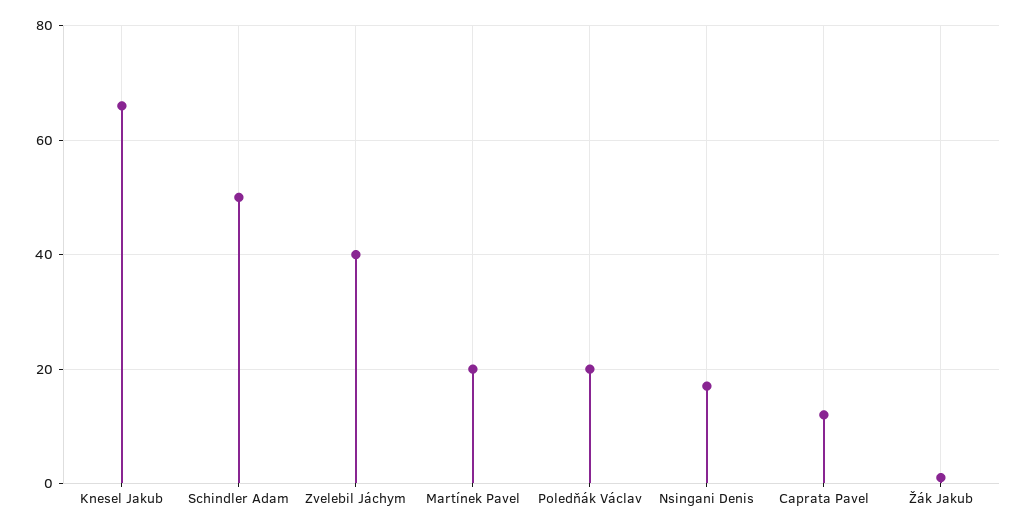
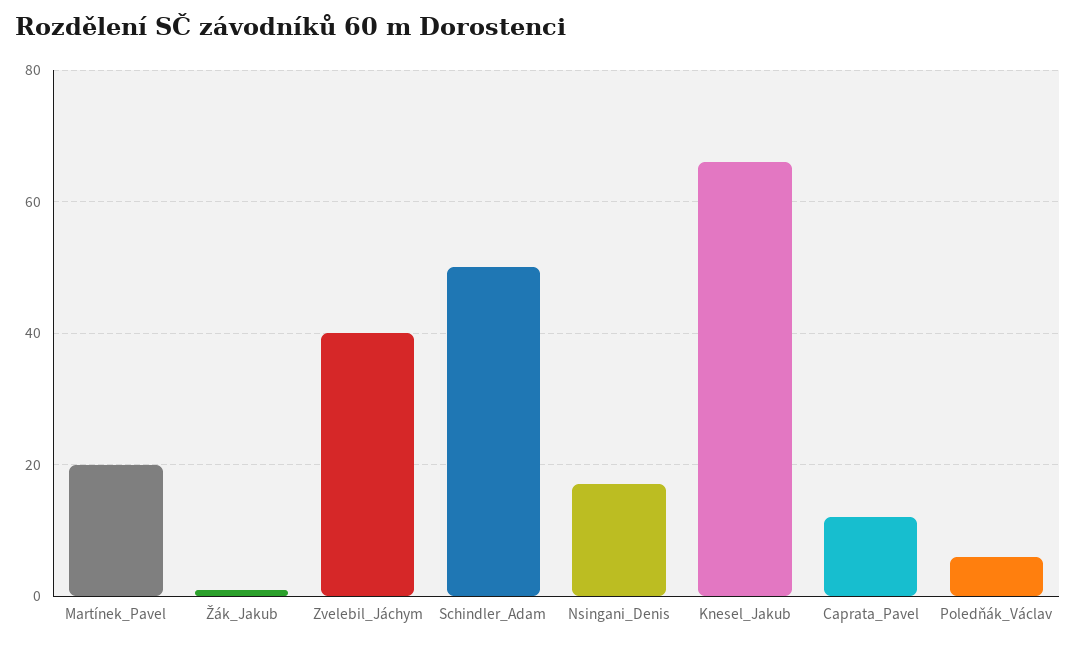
  {
    "Knesel Jakub": 65,
    "Schindler Adam": 50,
    "Zvelebil Jáchym": 40,
    "Martínek Pavel": 20,
-   "Poledňák Václav": 20,
+   "Poledňák Václav": 5,
    "Nsingani Denis": 15,
    "Caprata Pavel": 10,
    "Žák Jakub": 0
  }

